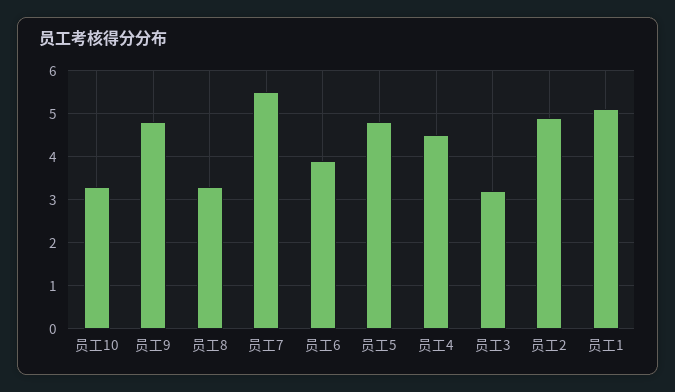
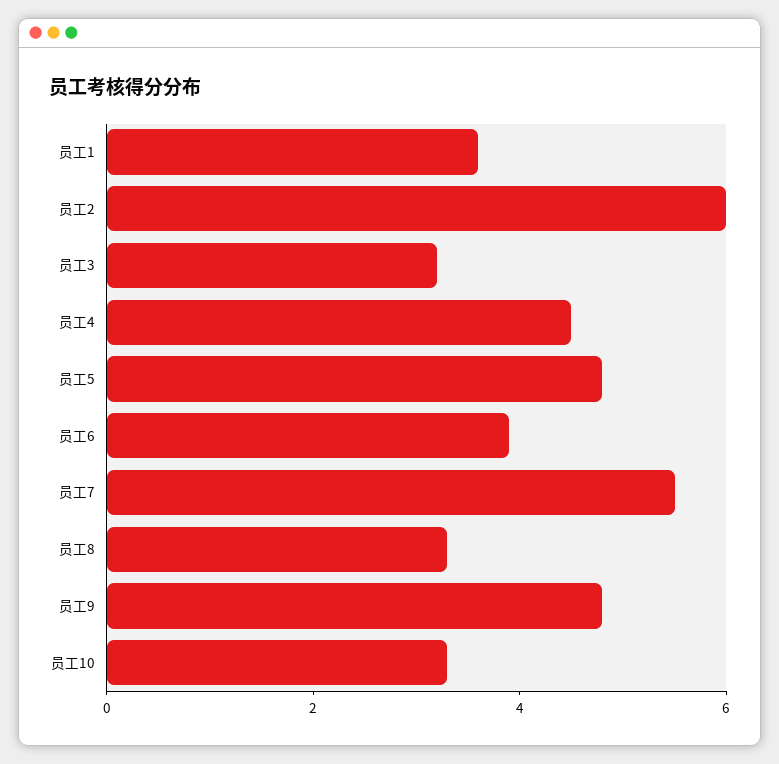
  {
    "员工10": 3.5,
    "员工9": 5,
    "员工8": 3.5,
    "员工7": 5.5,
    "员工6": 4,
    "员工5": 5,
    "员工4": 4.5,
    "员工3": 3,
-   "员工2": 5,
+   "员工2": 6,
-   "员工1": 5
+   "员工1": 3.5
  }

